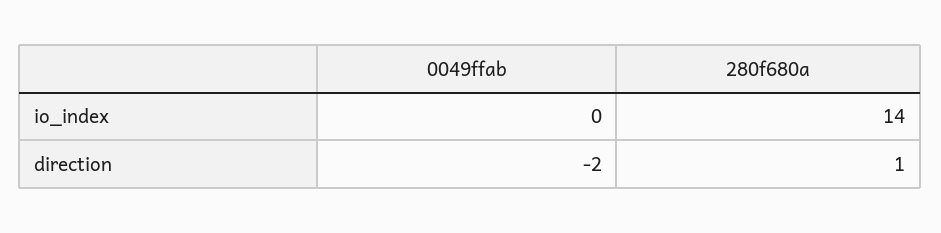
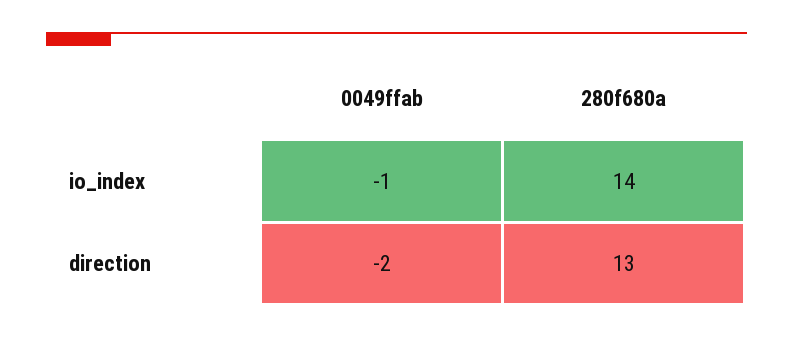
  {
    "0049ffab": {
-     "io_index": 0,
+     "io_index": -1,
      "direction": -2
    },
    "280f680a": {
      "io_index": 14,
-     "direction": 1
+     "direction": 13
    }
  }

